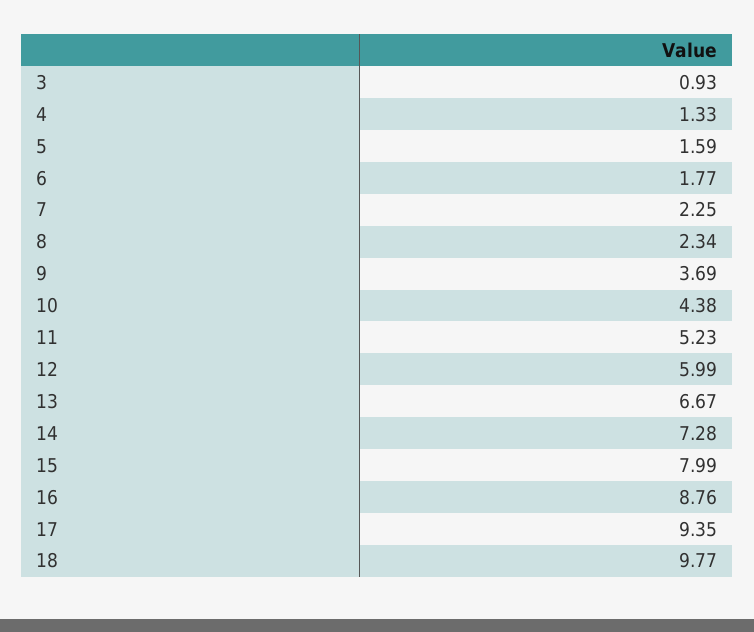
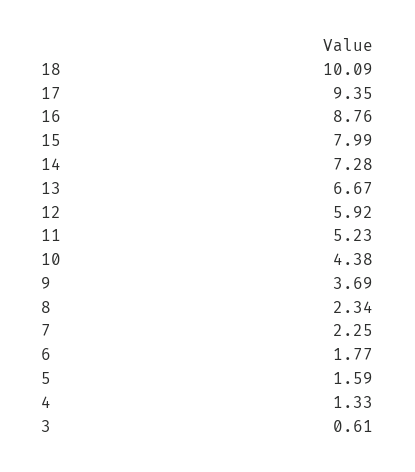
  {
-   "3": 0.93,
+   "3": 0.61,
    "4": 1.33,
    "5": 1.59,
    "6": 1.77,
    "7": 2.25,
    "8": 2.34,
    "9": 3.69,
    "10": 4.38,
    "11": 5.23,
-   "12": 5.99,
+   "12": 5.92,
    "13": 6.67,
    "14": 7.28,
    "15": 7.99,
    "16": 8.76,
    "17": 9.35,
-   "18": 9.77
+   "18": 10.09
  }

